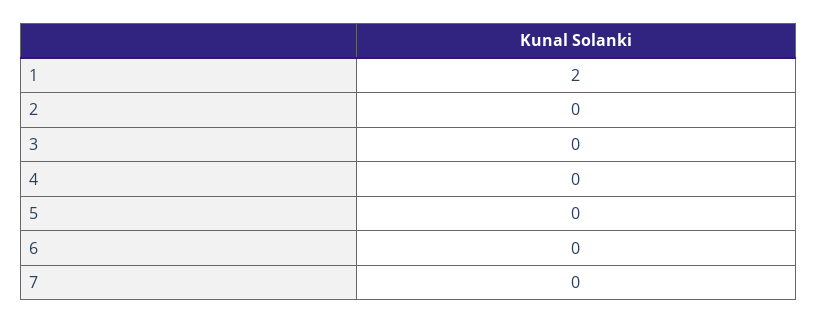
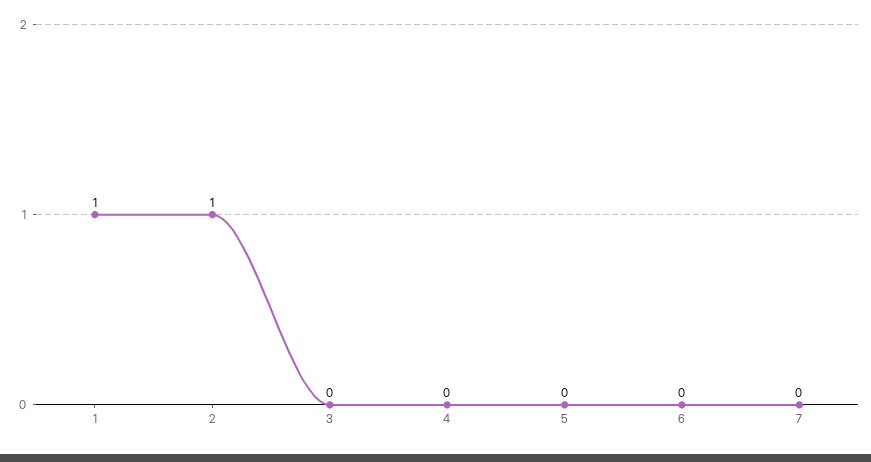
  {
-   "1": 2,
+   "1": 1,
-   "2": 0,
+   "2": 1,
    "3": 0,
    "4": 0,
    "5": 0,
    "6": 0,
    "7": 0
  }

